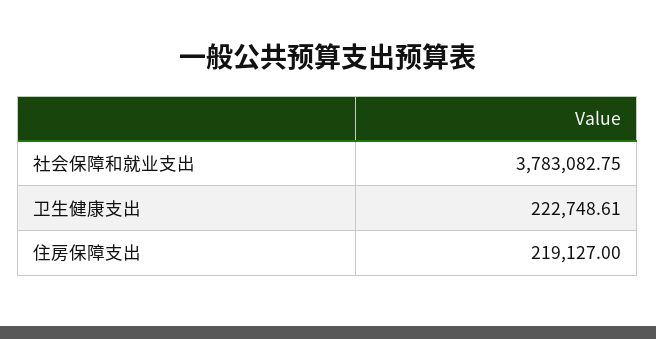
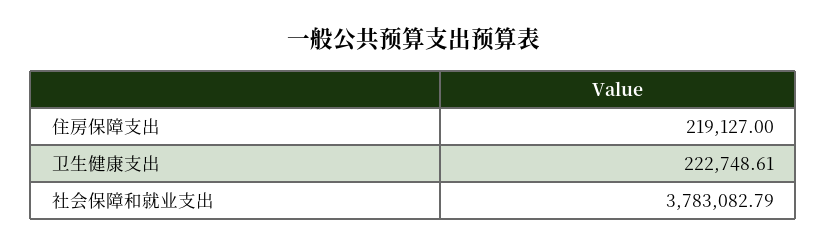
  {
-   "社会保障和就业支出": 3783082.75,
+   "社会保障和就业支出": 3783082.79,
    "卫生健康支出": 222748.61,
    "住房保障支出": 219127
  }

